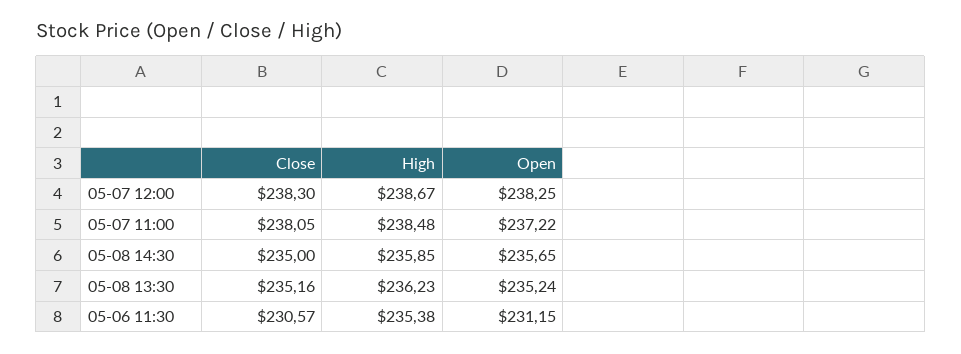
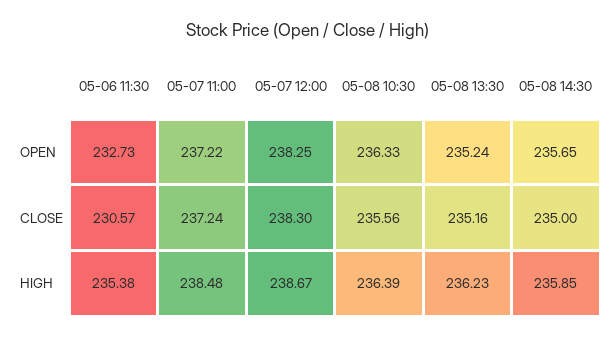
  {
    "Close": {
      "05-07 12:00": 238.3,
-     "05-07 11:00": 238.05,
+     "05-07 11:00": 237.24,
      "05-08 14:30": 235,
      "05-08 13:30": 235.16,
-     "05-06 11:30": 230.57
+     "05-06 11:30": 230.57,
+     "05-08 10:30": 235.56
    },
    "High": {
      "05-07 12:00": 238.67,
      "05-07 11:00": 238.48,
      "05-08 14:30": 235.85,
      "05-08 13:30": 236.23,
-     "05-06 11:30": 235.38
+     "05-06 11:30": 235.38,
+     "05-08 10:30": 236.39
    },
    "Open": {
      "05-07 12:00": 238.25,
      "05-07 11:00": 237.22,
      "05-08 14:30": 235.65,
      "05-08 13:30": 235.24,
-     "05-06 11:30": 231.15
+     "05-06 11:30": 232.73,
+     "05-08 10:30": 236.33
    }
  }

